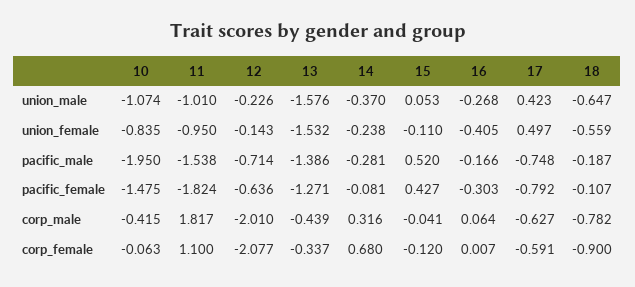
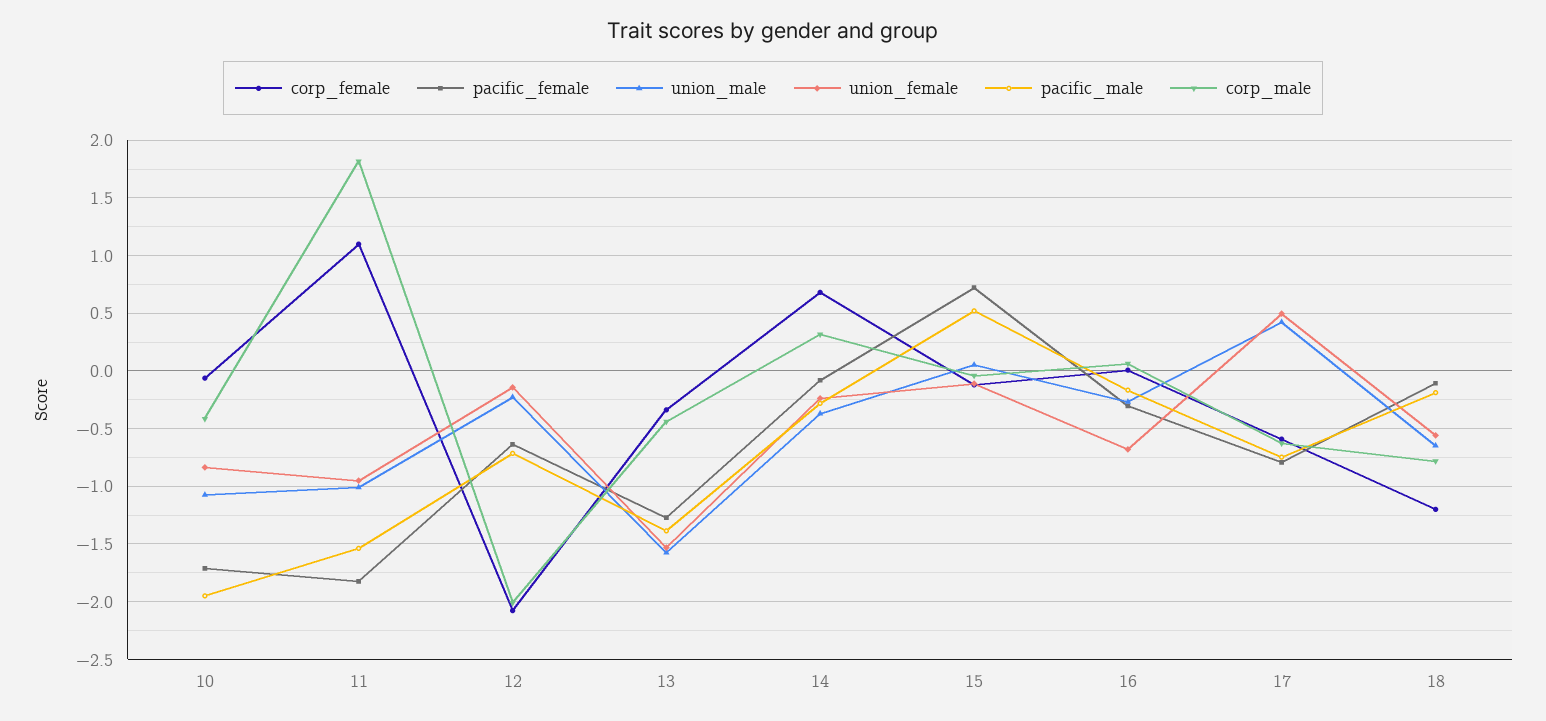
  {
    "union_male": {
      "10": -1.074,
      "11": -1.01,
      "12": -0.226,
      "13": -1.576,
      "14": -0.37,
      "15": 0.053,
      "16": -0.268,
      "17": 0.423,
      "18": -0.647
    },
    "union_female": {
      "10": -0.835,
      "11": -0.95,
      "12": -0.143,
      "13": -1.532,
      "14": -0.238,
      "15": -0.11,
-     "16": -0.405,
+     "16": -0.7,
      "17": 0.497,
      "18": -0.559
    },
    "pacific_male": {
      "10": -1.95,
      "11": -1.538,
      "12": -0.714,
      "13": -1.386,
      "14": -0.281,
      "15": 0.52,
      "16": -0.166,
      "17": -0.748,
      "18": -0.187
    },
    "pacific_female": {
-     "10": -1.475,
+     "10": -1.7,
      "11": -1.824,
      "12": -0.636,
      "13": -1.271,
      "14": -0.081,
-     "15": 0.427,
+     "15": 0.7,
      "16": -0.303,
      "17": -0.792,
      "18": -0.107
    },
    "corp_male": {
      "10": -0.415,
      "11": 1.817,
      "12": -2.01,
      "13": -0.439,
      "14": 0.316,
      "15": -0.041,
      "16": 0.064,
      "17": -0.627,
      "18": -0.782
    },
    "corp_female": {
      "10": -0.063,
      "11": 1.1,
      "12": -2.077,
      "13": -0.337,
      "14": 0.68,
      "15": -0.12,
      "16": 0.007,
      "17": -0.591,
-     "18": -0.9
+     "18": -1.2
    }
  }

